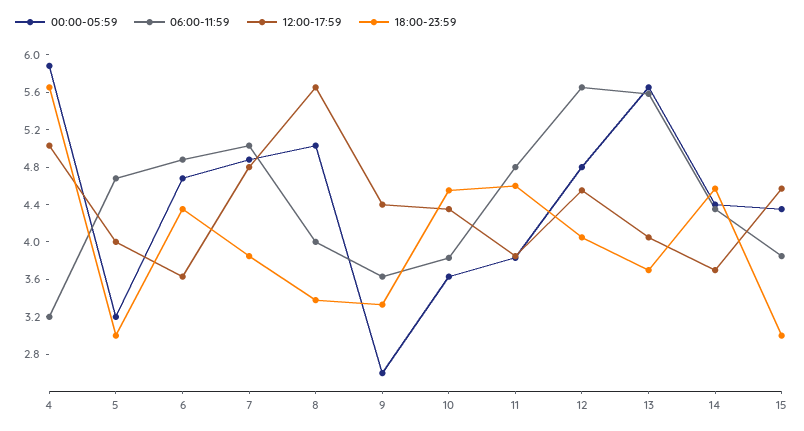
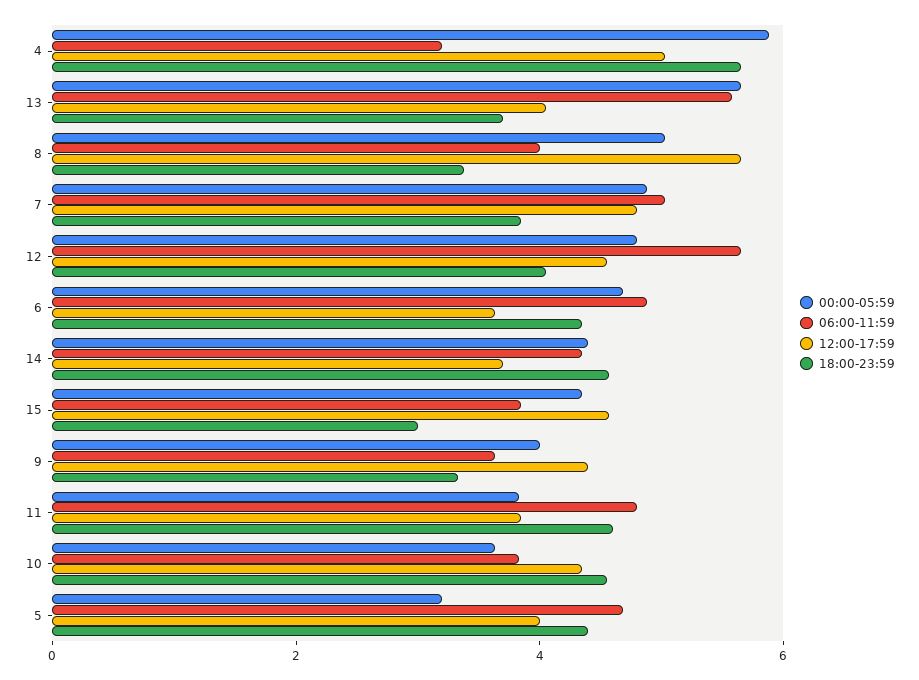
  {
    "00:00-05:59": {
      "4": 5.9,
      "5": 3.2,
      "6": 4.7,
      "7": 4.9,
      "8": 5,
-     "9": 2.6,
+     "9": 4,
      "10": 3.6,
      "11": 3.8,
      "12": 4.8,
      "13": 5.7,
      "14": 4.4,
      "15": 4.4
    },
    "06:00-11:59": {
      "4": 3.2,
      "5": 4.7,
      "6": 4.9,
      "7": 5,
      "8": 4,
      "9": 3.6,
      "10": 3.8,
      "11": 4.8,
      "12": 5.7,
      "13": 5.6,
      "14": 4.4,
      "15": 3.9
    },
    "12:00-17:59": {
      "4": 5,
      "5": 4,
      "6": 3.6,
      "7": 4.8,
      "8": 5.7,
      "9": 4.4,
      "10": 4.4,
      "11": 3.9,
      "12": 4.6,
      "13": 4.1,
      "14": 3.7,
      "15": 4.6
    },
    "18:00-23:59": {
      "4": 5.7,
-     "5": 3,
+     "5": 4.5,
      "6": 4.4,
      "7": 3.9,
      "8": 3.4,
      "9": 3.3,
      "10": 4.6,
      "11": 4.6,
      "12": 4.1,
      "13": 3.7,
      "14": 4.6,
      "15": 3
    }
  }

